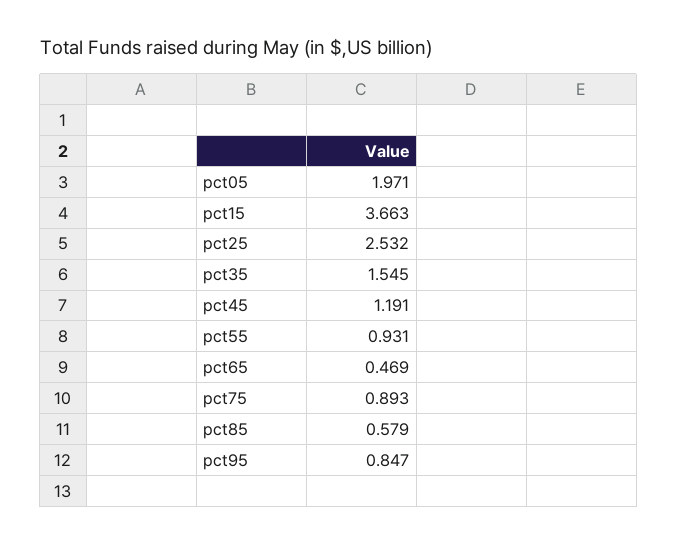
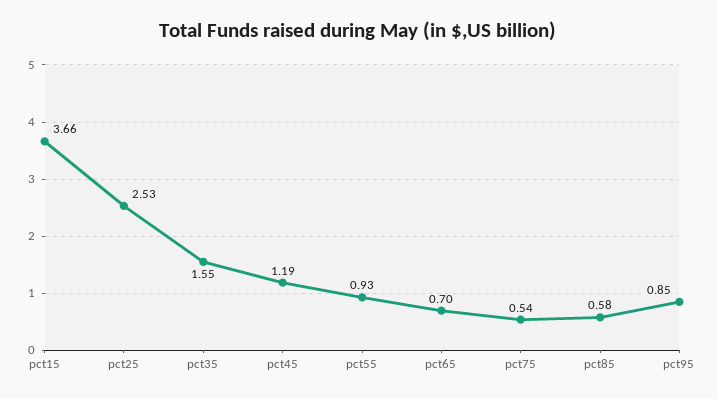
  {
-   "pct05": 1.971,
    "pct15": 3.663,
    "pct25": 2.532,
    "pct35": 1.545,
    "pct45": 1.191,
    "pct55": 0.931,
-   "pct65": 0.469,
+   "pct65": 0.7,
-   "pct75": 0.893,
+   "pct75": 0.54,
    "pct85": 0.579,
    "pct95": 0.847
  }

